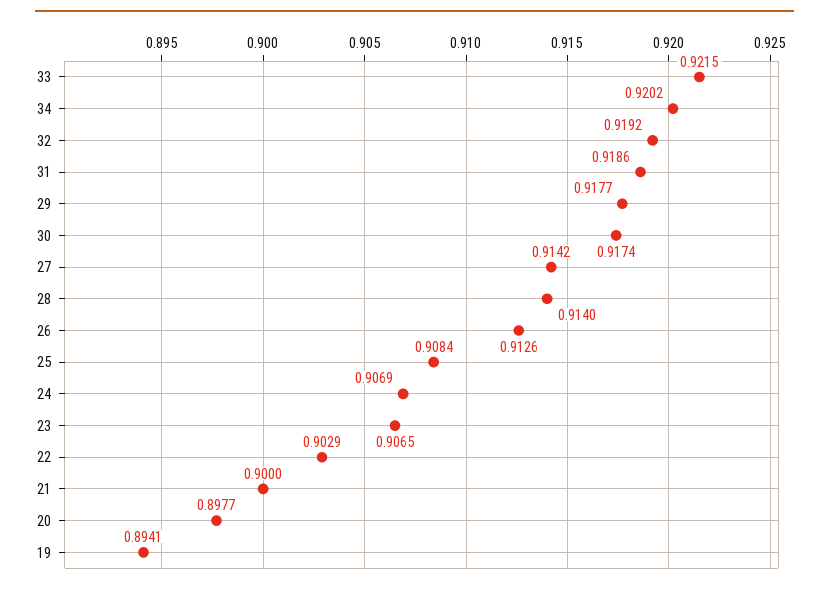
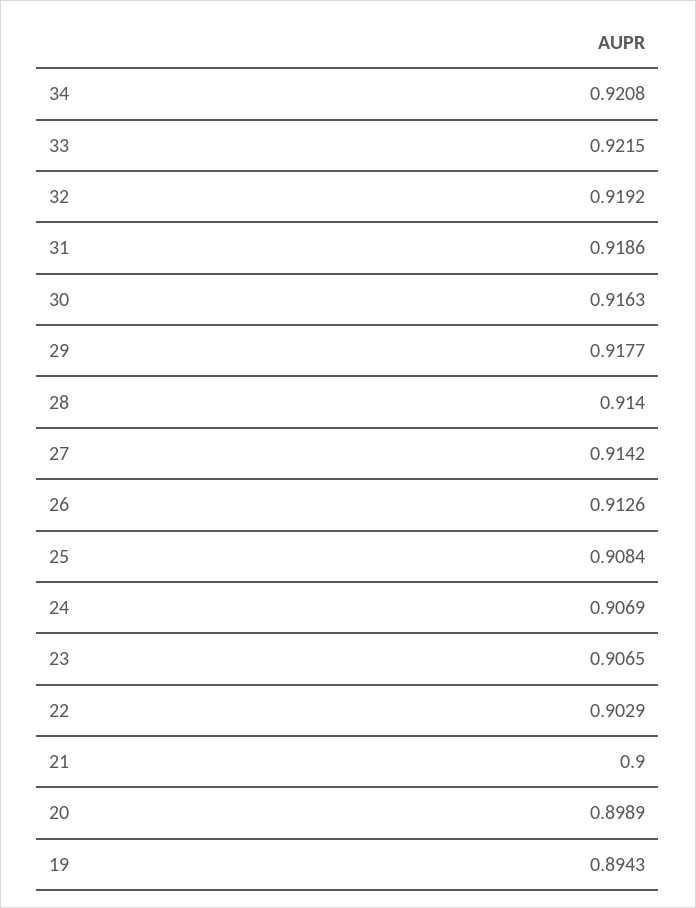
  {
    "33": 0.9215,
-   "34": 0.9202,
+   "34": 0.9208,
    "32": 0.9192,
    "31": 0.9186,
    "29": 0.9177,
-   "30": 0.9174,
+   "30": 0.9163,
    "27": 0.9142,
    "28": 0.914,
    "26": 0.9126,
    "25": 0.9084,
    "24": 0.9069,
    "23": 0.9065,
    "22": 0.9029,
    "21": 0.9,
-   "20": 0.8977,
+   "20": 0.8989,
-   "19": 0.8941
+   "19": 0.8943
  }

